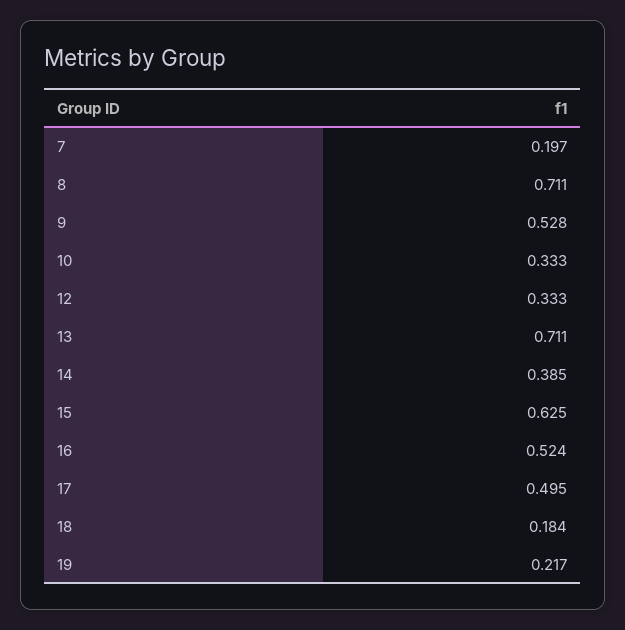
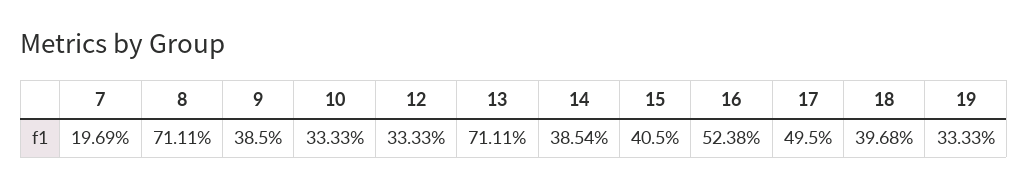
  {
    "7": 0.1969,
    "8": 0.7111,
-   "9": 0.528,
+   "9": 0.385,
    "10": 0.3333,
    "12": 0.3333,
    "13": 0.7111,
    "14": 0.3854,
-   "15": 0.625,
+   "15": 0.405,
    "16": 0.5238,
    "17": 0.495,
-   "18": 0.184,
+   "18": 0.3968,
-   "19": 0.217
+   "19": 0.3333
  }

